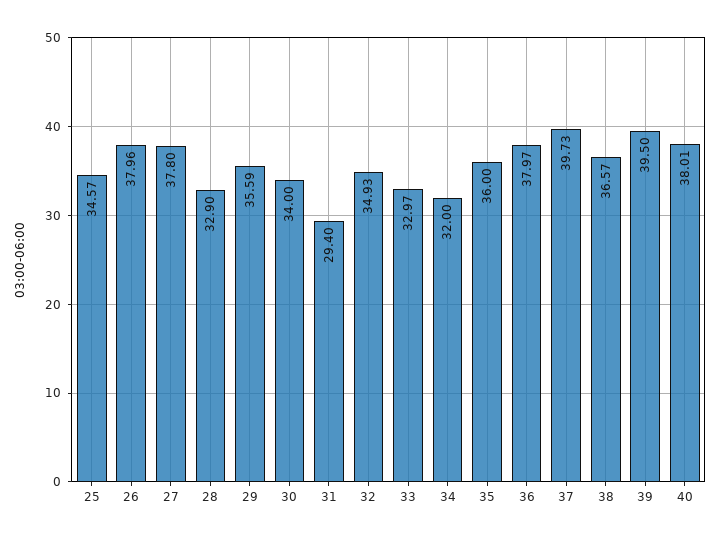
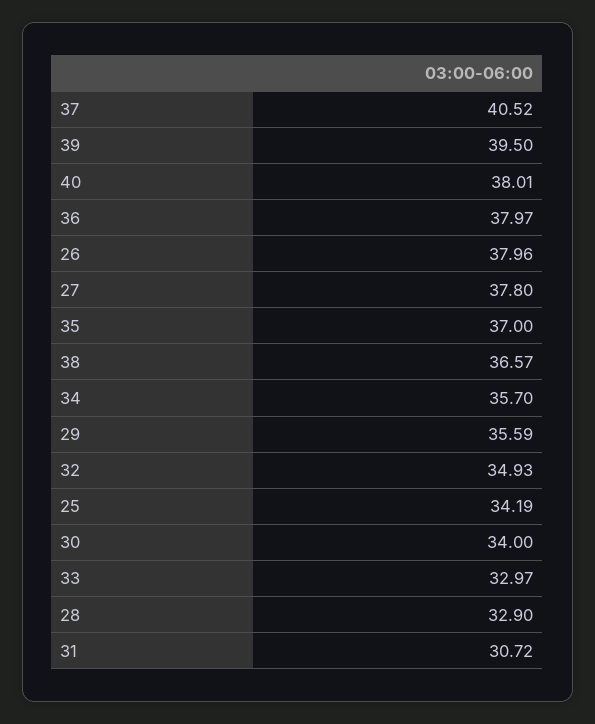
  {
-   "25": 34.57,
+   "25": 34.19,
    "26": 37.96,
    "27": 37.8,
    "28": 32.9,
    "29": 35.59,
    "30": 34,
-   "31": 29.4,
+   "31": 30.72,
    "32": 34.93,
    "33": 32.97,
-   "34": 32,
+   "34": 35.7,
-   "35": 36,
+   "35": 37,
    "36": 37.97,
-   "37": 39.73,
+   "37": 40.52,
    "38": 36.57,
    "39": 39.5,
    "40": 38.01
  }

